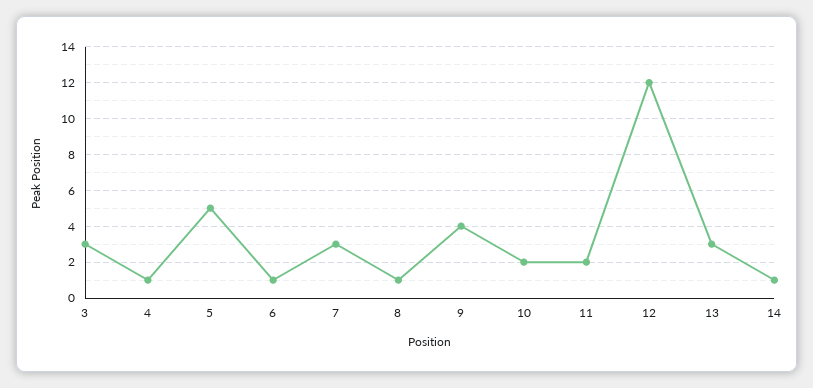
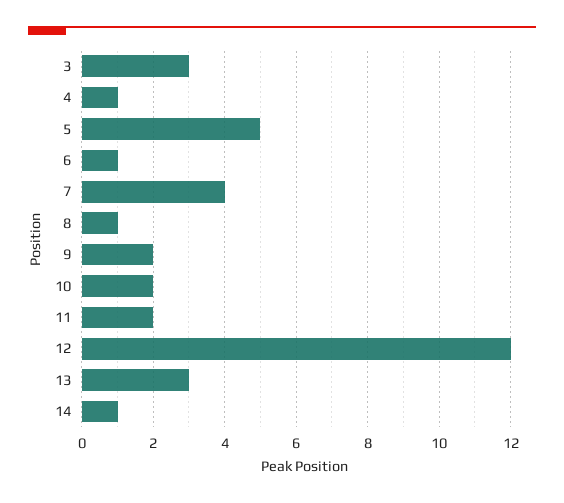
  {
    "3": 3,
    "4": 1,
    "5": 5,
    "6": 1,
-   "7": 3,
+   "7": 4,
    "8": 1,
-   "9": 4,
+   "9": 2,
    "10": 2,
    "11": 2,
    "12": 12,
    "13": 3,
    "14": 1
  }

